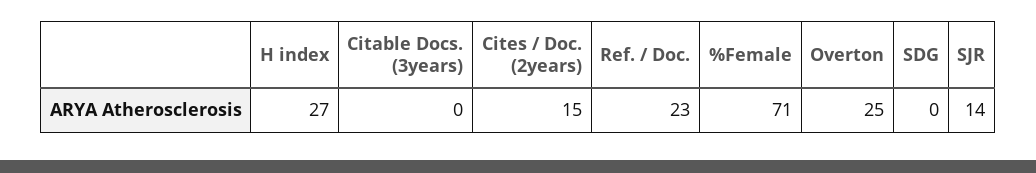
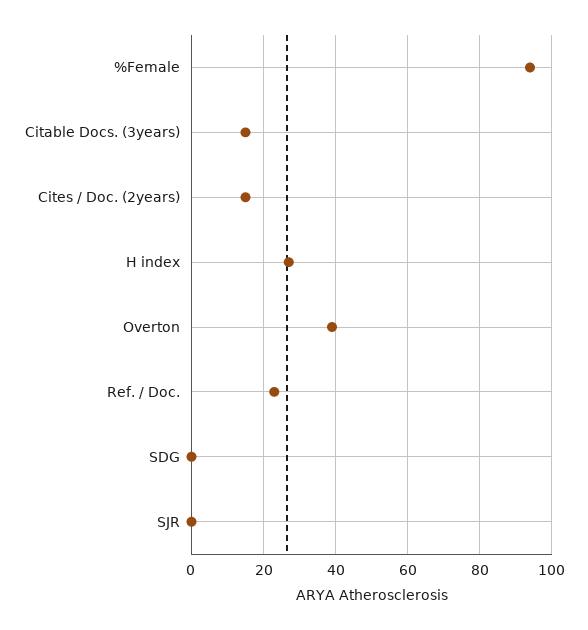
  {
    "H index": 27,
-   "Citable Docs. (3years)": 0,
+   "Citable Docs. (3years)": 15,
    "Cites / Doc. (2years)": 15,
    "Ref. / Doc.": 23,
-   "%Female": 71,
+   "%Female": 95,
-   "Overton": 25,
+   "Overton": 40,
    "SDG": 0,
-   "SJR": 14
+   "SJR": 0
  }

